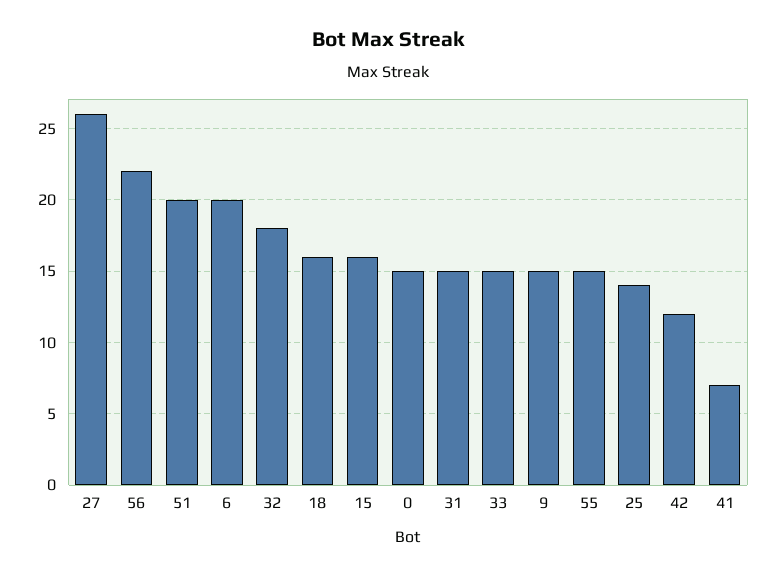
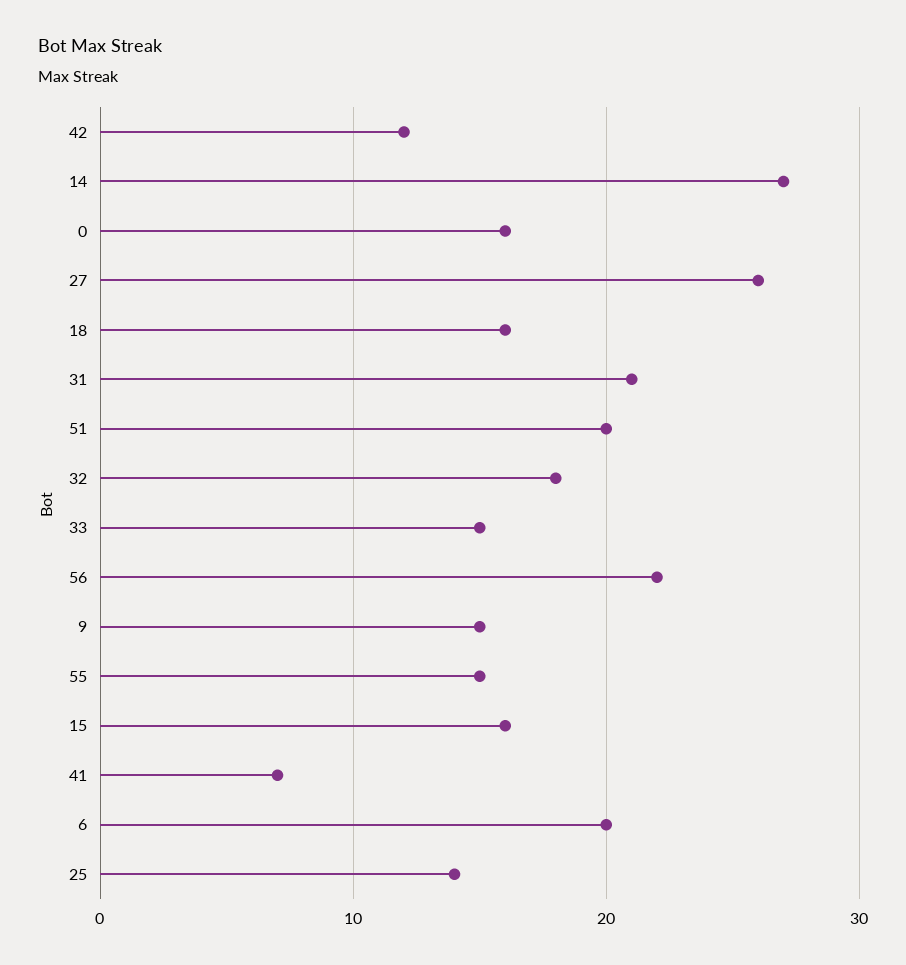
  {
    "27": 26,
    "56": 22,
    "51": 20,
    "6": 20,
    "32": 18,
    "18": 16,
    "15": 16,
-   "0": 15,
+   "0": 16,
-   "31": 15,
+   "31": 21,
    "33": 15,
    "9": 15,
    "55": 15,
    "25": 14,
    "42": 12,
-   "41": 7
+   "41": 7,
+   "14": 27
  }

